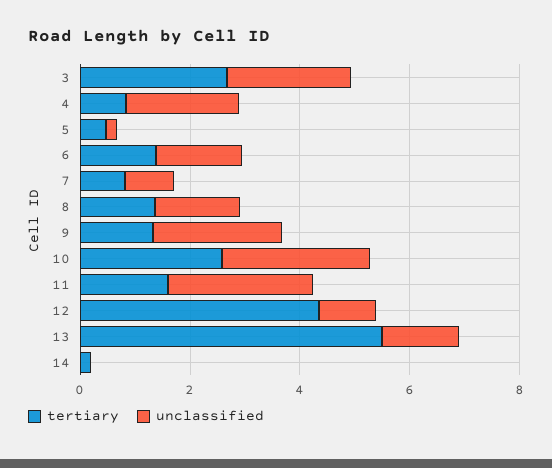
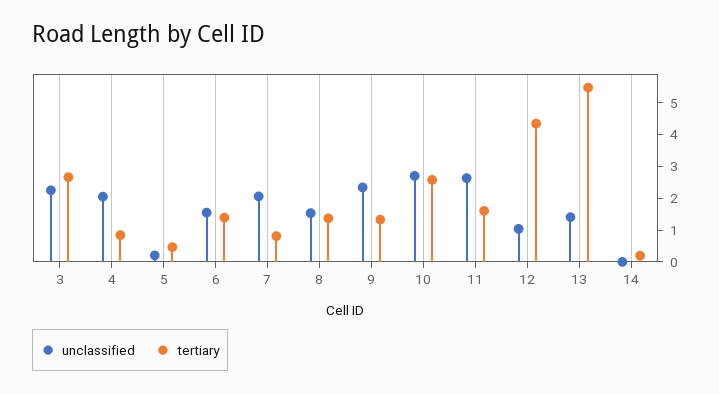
  {
    "tertiary": {
      "3": 2.5,
      "4": 1,
      "5": 0.5,
      "6": 1.5,
      "7": 1,
      "8": 1.5,
      "9": 1.5,
      "10": 2.5,
      "11": 1.5,
      "12": 4.5,
      "13": 5.5,
      "14": 0
    },
    "unclassified": {
      "3": 2.5,
      "4": 2,
      "5": 0,
      "6": 1.5,
-     "7": 1,
+     "7": 2,
      "8": 1.5,
      "9": 2.5,
      "10": 2.5,
      "11": 2.5,
      "12": 1,
      "13": 1.5,
      "14": 0
    }
  }

